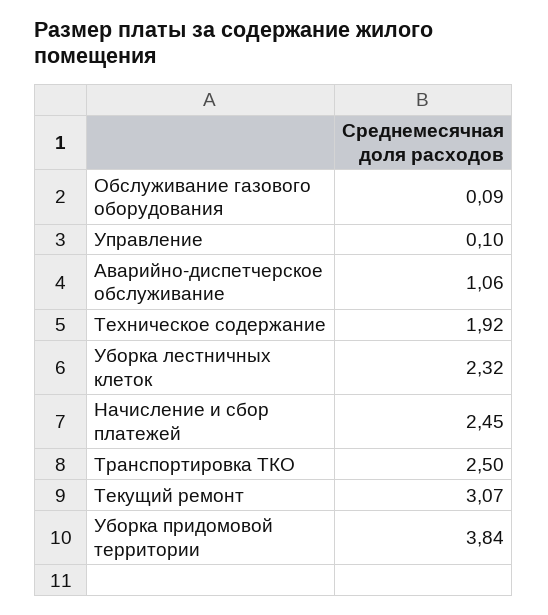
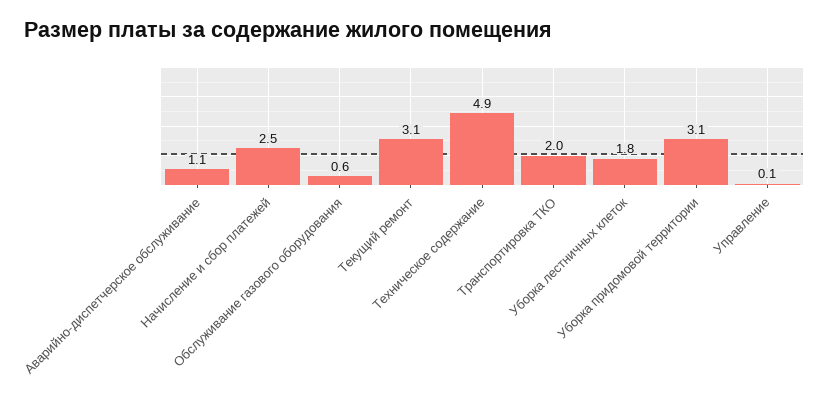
  {
-   "Обслуживание газового оборудования": 0.09,
+   "Обслуживание газового оборудования": 0.6,
    "Управление": 0.1,
    "Аварийно-диспетчерское обслуживание": 1.06,
-   "Техническое содержание": 1.92,
+   "Техническое содержание": 4.9,
-   "Уборка лестничных клеток": 2.32,
+   "Уборка лестничных клеток": 1.8,
    "Начисление и сбор платежей": 2.45,
-   "Транспортировка ТКО": 2.5,
+   "Транспортировка ТКО": 2,
    "Текущий ремонт": 3.07,
-   "Уборка придомовой территории": 3.84
+   "Уборка придомовой территории": 3.1
  }

